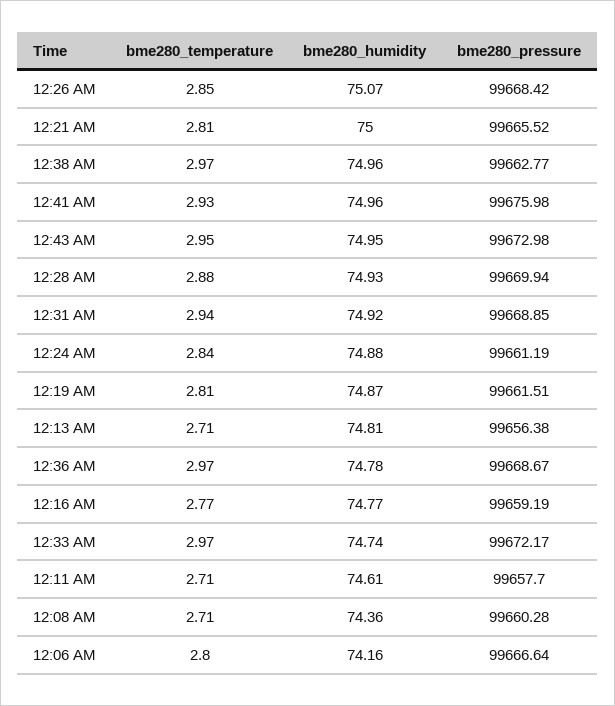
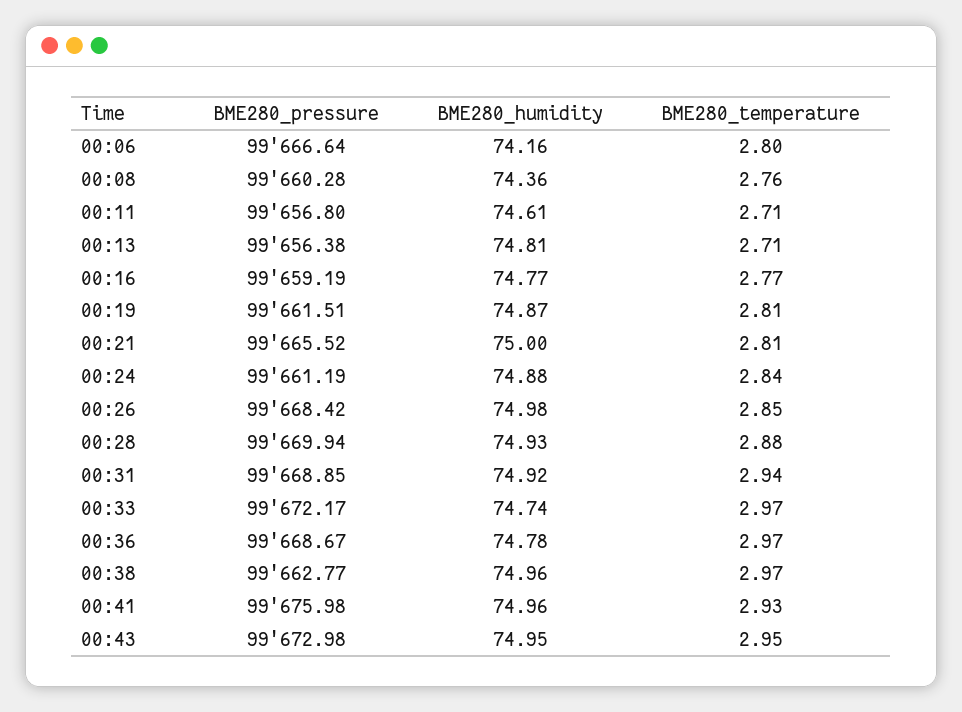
  {
    "bme280_temperature": {
      "12:26 AM": 2.85,
      "12:21 AM": 2.81,
      "12:38 AM": 2.97,
      "12:41 AM": 2.93,
      "12:43 AM": 2.95,
      "12:28 AM": 2.88,
      "12:31 AM": 2.94,
      "12:24 AM": 2.84,
      "12:19 AM": 2.81,
      "12:13 AM": 2.71,
      "12:36 AM": 2.97,
      "12:16 AM": 2.77,
      "12:33 AM": 2.97,
      "12:11 AM": 2.71,
-     "12:08 AM": 2.71,
+     "12:08 AM": 2.76,
      "12:06 AM": 2.8
    },
    "bme280_humidity": {
-     "12:26 AM": 75.07,
+     "12:26 AM": 74.98,
      "12:21 AM": 75,
      "12:38 AM": 74.96,
      "12:41 AM": 74.96,
      "12:43 AM": 74.95,
      "12:28 AM": 74.93,
      "12:31 AM": 74.92,
      "12:24 AM": 74.88,
      "12:19 AM": 74.87,
      "12:13 AM": 74.81,
      "12:36 AM": 74.78,
      "12:16 AM": 74.77,
      "12:33 AM": 74.74,
      "12:11 AM": 74.61,
      "12:08 AM": 74.36,
      "12:06 AM": 74.16
    },
    "bme280_pressure": {
      "12:26 AM": 99668.42,
      "12:21 AM": 99665.52,
      "12:38 AM": 99662.77,
      "12:41 AM": 99675.98,
      "12:43 AM": 99672.98,
      "12:28 AM": 99669.94,
      "12:31 AM": 99668.85,
      "12:24 AM": 99661.19,
      "12:19 AM": 99661.51,
      "12:13 AM": 99656.38,
      "12:36 AM": 99668.67,
      "12:16 AM": 99659.19,
      "12:33 AM": 99672.17,
-     "12:11 AM": 99657.7,
+     "12:11 AM": 99656.8,
      "12:08 AM": 99660.28,
      "12:06 AM": 99666.64
    }
  }

